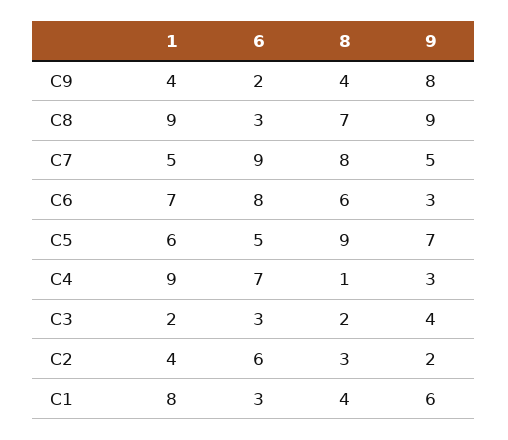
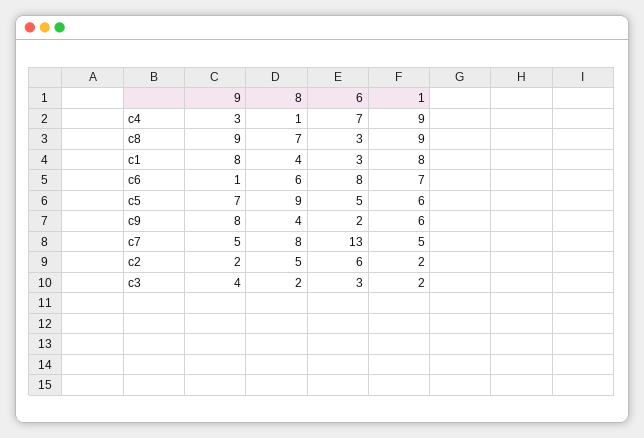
  {
    "1": {
-     "C9": 4,
+     "C9": 6,
      "C8": 9,
      "C7": 5,
      "C6": 7,
      "C5": 6,
      "C4": 9,
      "C3": 2,
-     "C2": 4,
+     "C2": 2,
      "C1": 8
    },
    "6": {
      "C9": 2,
      "C8": 3,
-     "C7": 9,
+     "C7": 13,
      "C6": 8,
      "C5": 5,
      "C4": 7,
      "C3": 3,
      "C2": 6,
      "C1": 3
    },
    "8": {
      "C9": 4,
      "C8": 7,
      "C7": 8,
      "C6": 6,
      "C5": 9,
      "C4": 1,
      "C3": 2,
-     "C2": 3,
+     "C2": 5,
      "C1": 4
    },
    "9": {
      "C9": 8,
      "C8": 9,
      "C7": 5,
-     "C6": 3,
+     "C6": 1,
      "C5": 7,
      "C4": 3,
      "C3": 4,
      "C2": 2,
-     "C1": 6
+     "C1": 8
    }
  }

